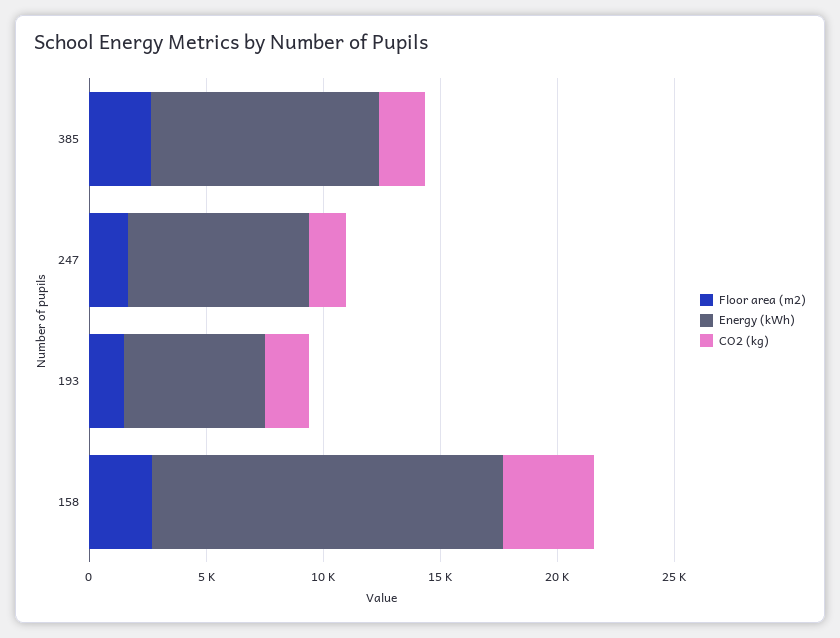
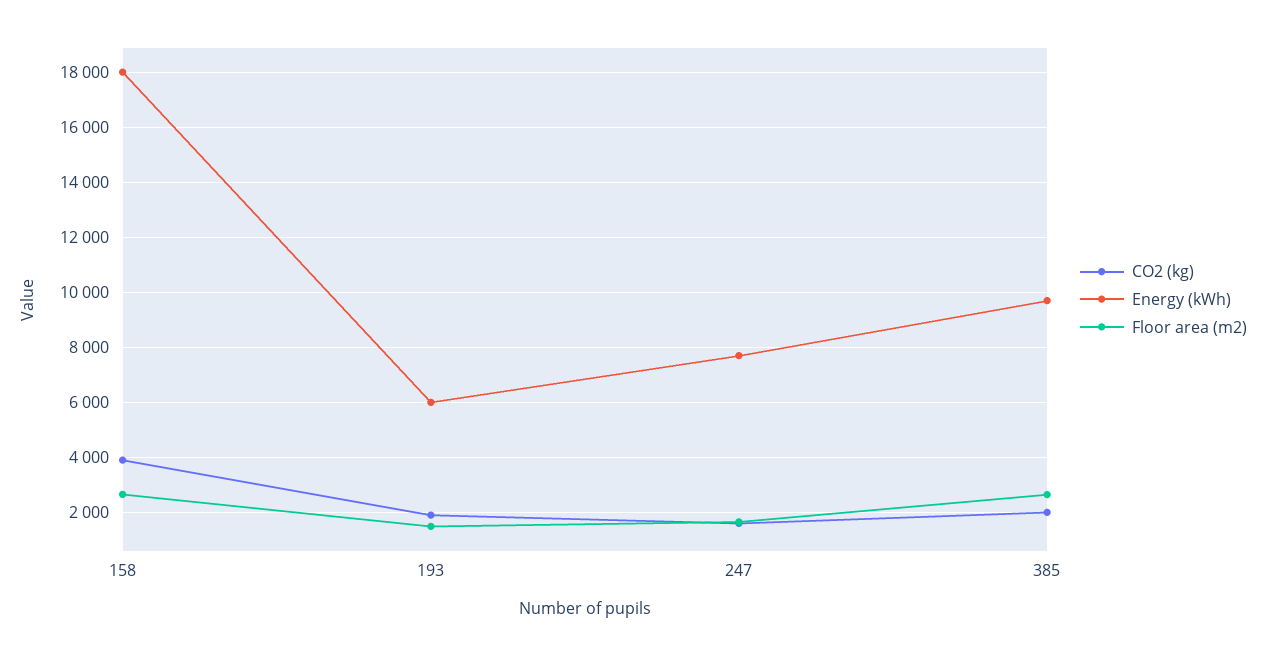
  {
    "Floor area (m2)": {
      "385": 2750,
      "247": 1750,
      "193": 1500,
      "158": 2750
    },
    "Energy (kWh)": {
      "385": 9750,
      "247": 7750,
      "193": 6000,
-     "158": 15000
+     "158": 18000
    },
    "CO2 (kg)": {
      "385": 2000,
      "247": 1500,
      "193": 2000,
      "158": 4000
    }
  }

